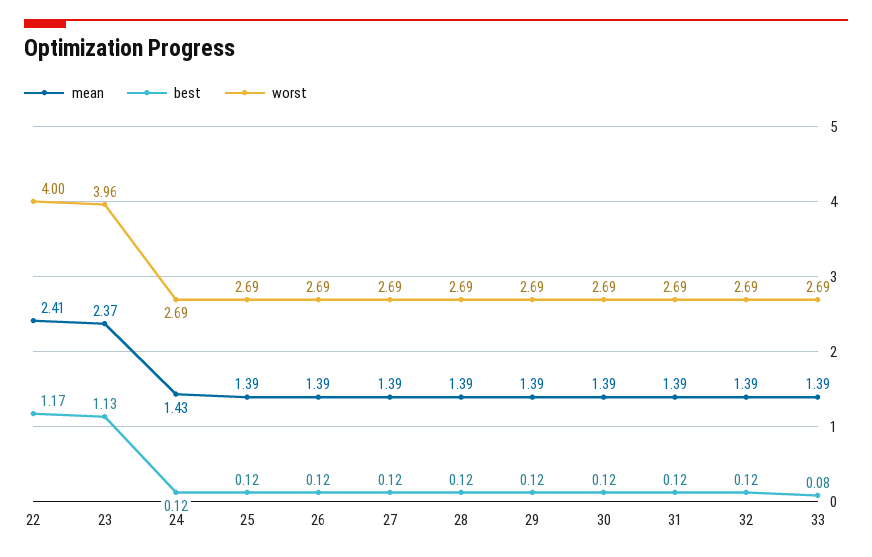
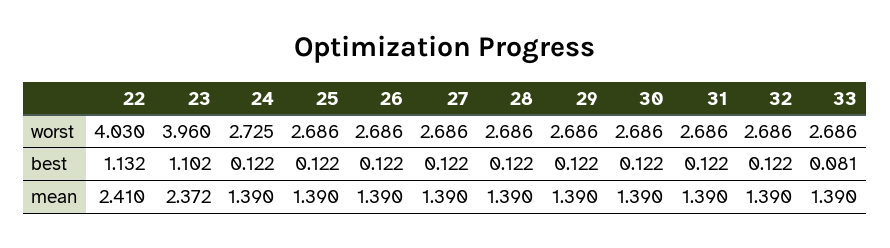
  {
    "mean": {
      "22": 2.41,
      "23": 2.372,
-     "24": 1.43,
+     "24": 1.39,
      "25": 1.39,
      "26": 1.39,
      "27": 1.39,
      "28": 1.39,
      "29": 1.39,
      "30": 1.39,
      "31": 1.39,
      "32": 1.39,
      "33": 1.39
    },
    "best": {
-     "22": 1.17,
+     "22": 1.132,
-     "23": 1.13,
+     "23": 1.102,
      "24": 0.122,
      "25": 0.122,
      "26": 0.122,
      "27": 0.122,
      "28": 0.122,
      "29": 0.122,
      "30": 0.122,
      "31": 0.122,
      "32": 0.122,
      "33": 0.081
    },
    "worst": {
-     "22": 4,
+     "22": 4.03,
      "23": 3.96,
-     "24": 2.69,
+     "24": 2.725,
      "25": 2.686,
      "26": 2.686,
      "27": 2.686,
      "28": 2.686,
      "29": 2.686,
      "30": 2.686,
      "31": 2.686,
      "32": 2.686,
      "33": 2.686
    }
  }

